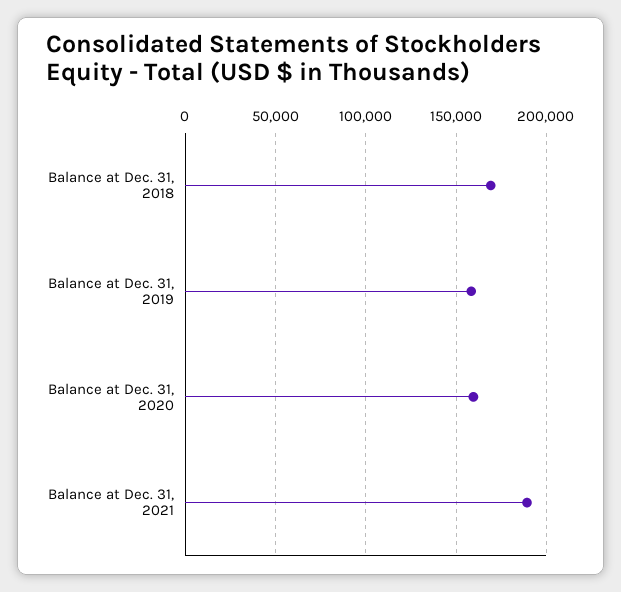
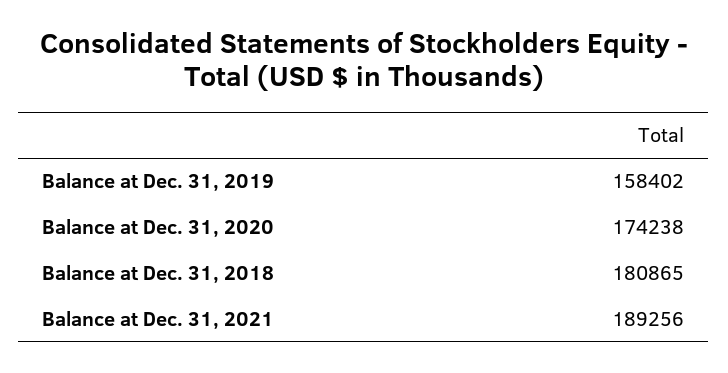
  {
-   "Balance at Dec. 31, 2018": 170000,
+   "Balance at Dec. 31, 2018": 180865,
    "Balance at Dec. 31, 2019": 158402,
-   "Balance at Dec. 31, 2020": 160000,
+   "Balance at Dec. 31, 2020": 174238,
    "Balance at Dec. 31, 2021": 189256
  }

